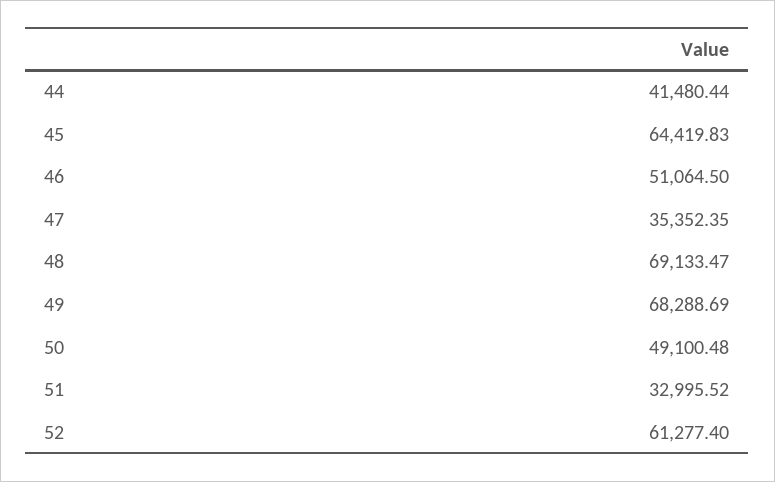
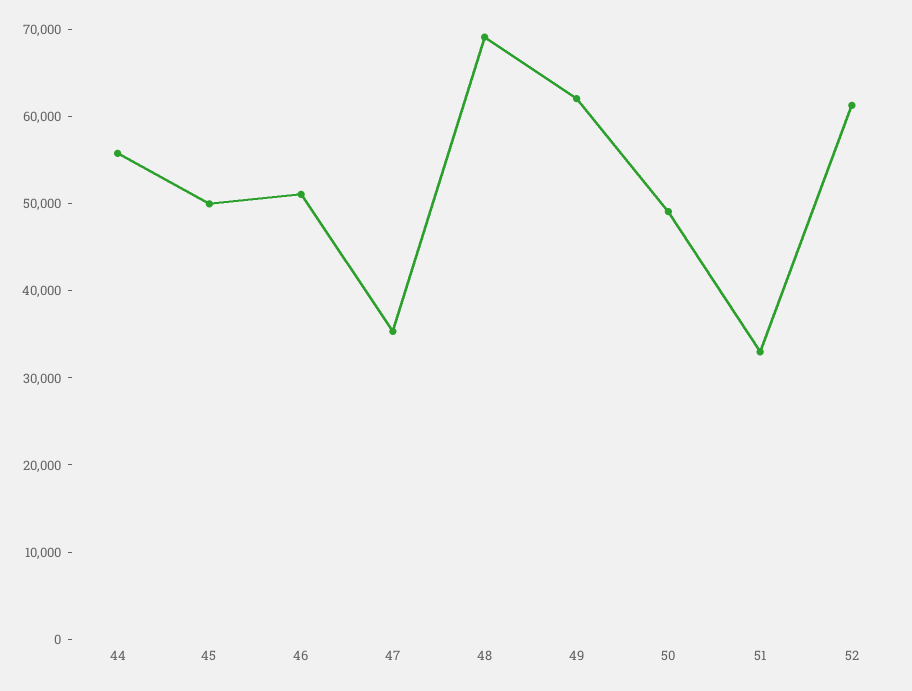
  {
-   "44": 41480.44,
+   "44": 56000,
-   "45": 64419.83,
+   "45": 50000,
    "46": 51064.5,
    "47": 35352.35,
    "48": 69133.47,
-   "49": 68288.69,
+   "49": 62000,
    "50": 49100.48,
    "51": 32995.52,
    "52": 61277.4
  }

